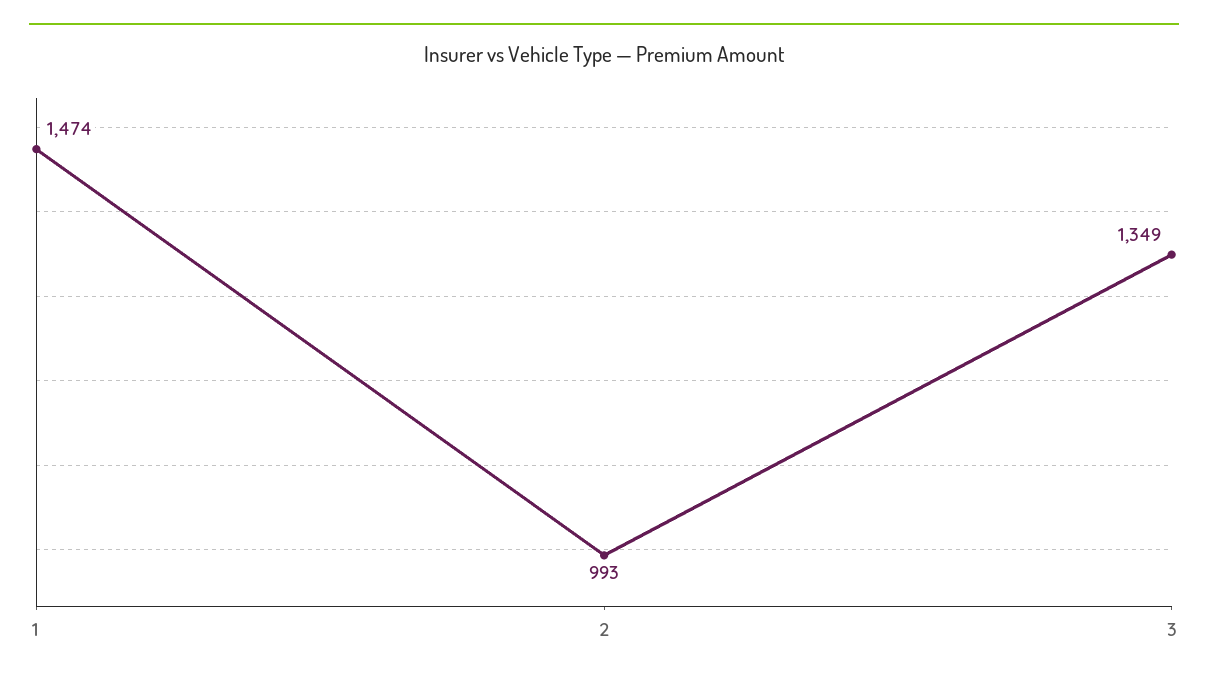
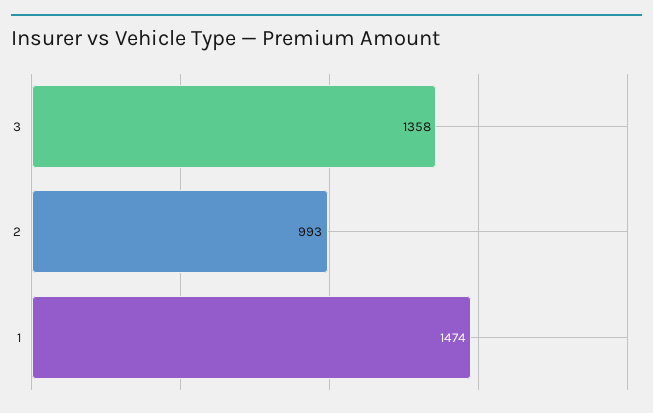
  {
    "1": 1474,
    "2": 993,
-   "3": 1349
+   "3": 1358
  }

